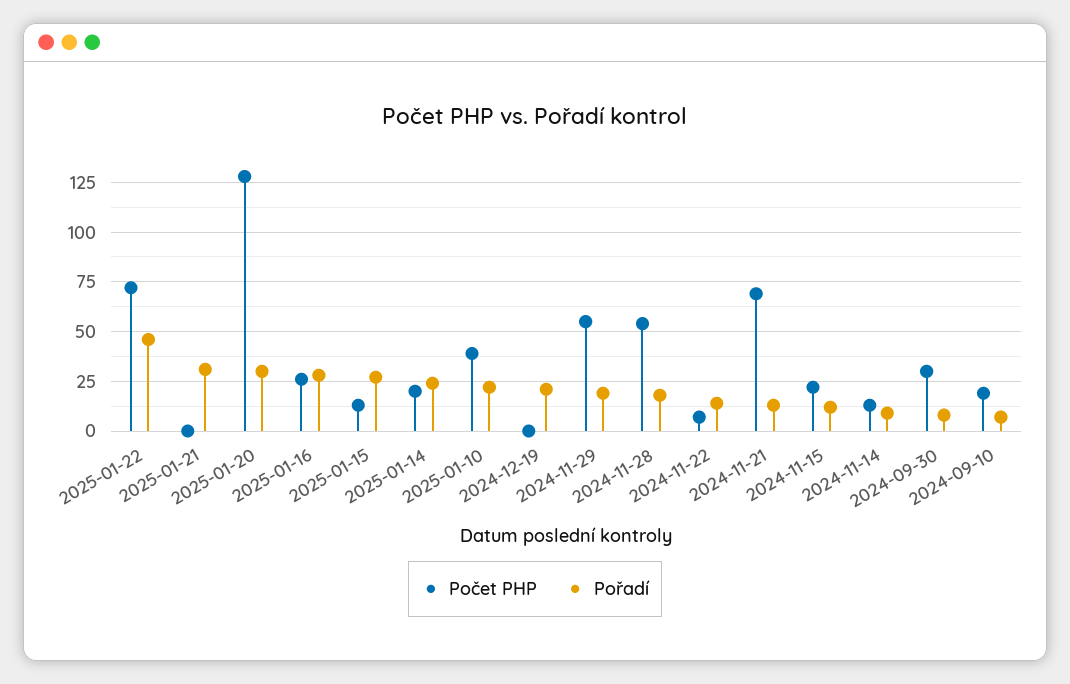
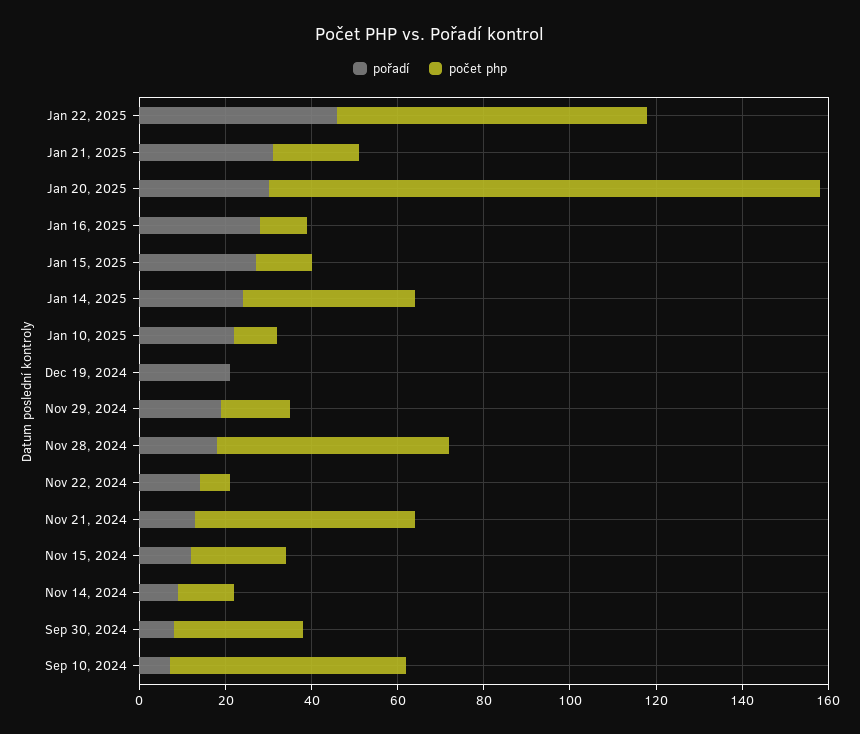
  {
    "Počet PHP": {
      "2025-01-22": 70,
-     "2025-01-21": 0,
+     "2025-01-21": 20,
      "2025-01-20": 130,
-     "2025-01-16": 25,
+     "2025-01-16": 10,
      "2025-01-15": 15,
-     "2025-01-14": 20,
+     "2025-01-14": 40,
-     "2025-01-10": 40,
+     "2025-01-10": 10,
      "2024-12-19": 0,
-     "2024-11-29": 55,
+     "2024-11-29": 15,
      "2024-11-28": 55,
      "2024-11-22": 5,
-     "2024-11-21": 70,
+     "2024-11-21": 50,
      "2024-11-15": 20,
      "2024-11-14": 15,
      "2024-09-30": 30,
-     "2024-09-10": 20
+     "2024-09-10": 55
    },
    "Pořadí": {
      "2025-01-22": 45,
      "2025-01-21": 30,
      "2025-01-20": 30,
      "2025-01-16": 30,
      "2025-01-15": 25,
      "2025-01-14": 25,
      "2025-01-10": 20,
      "2024-12-19": 20,
      "2024-11-29": 20,
      "2024-11-28": 20,
      "2024-11-22": 15,
      "2024-11-21": 15,
      "2024-11-15": 10,
      "2024-11-14": 10,
      "2024-09-30": 10,
      "2024-09-10": 5
    }
  }

